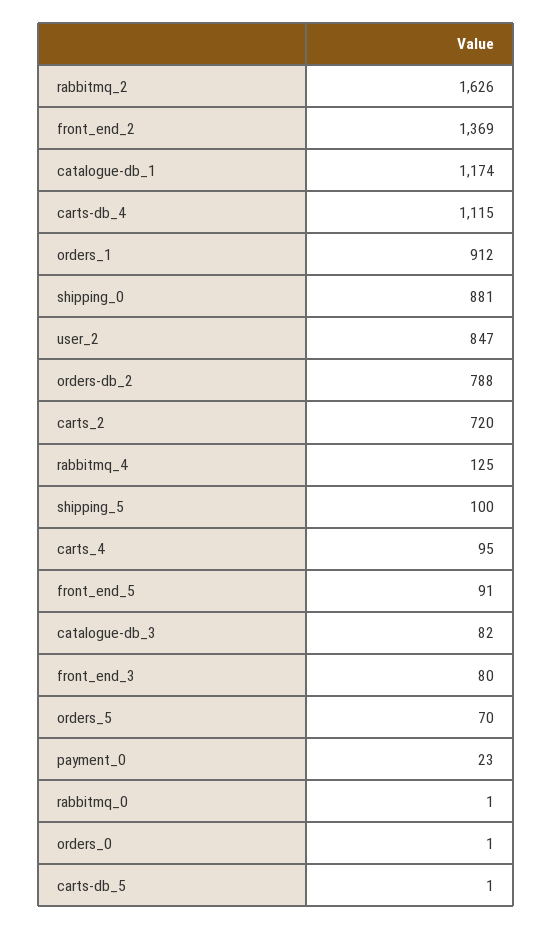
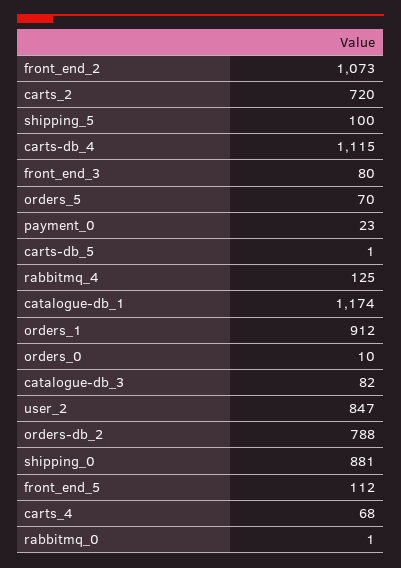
  {
-   "rabbitmq_2": 1626,
-   "front_end_2": 1369,
+   "front_end_2": 1073,
    "catalogue-db_1": 1174,
    "carts-db_4": 1115,
    "orders_1": 912,
    "shipping_0": 881,
    "user_2": 847,
    "orders-db_2": 788,
    "carts_2": 720,
    "rabbitmq_4": 125,
    "shipping_5": 100,
-   "carts_4": 95,
+   "carts_4": 68,
-   "front_end_5": 91,
+   "front_end_5": 112,
    "catalogue-db_3": 82,
    "front_end_3": 80,
    "orders_5": 70,
    "payment_0": 23,
    "rabbitmq_0": 1,
-   "orders_0": 1,
+   "orders_0": 10,
    "carts-db_5": 1
  }

